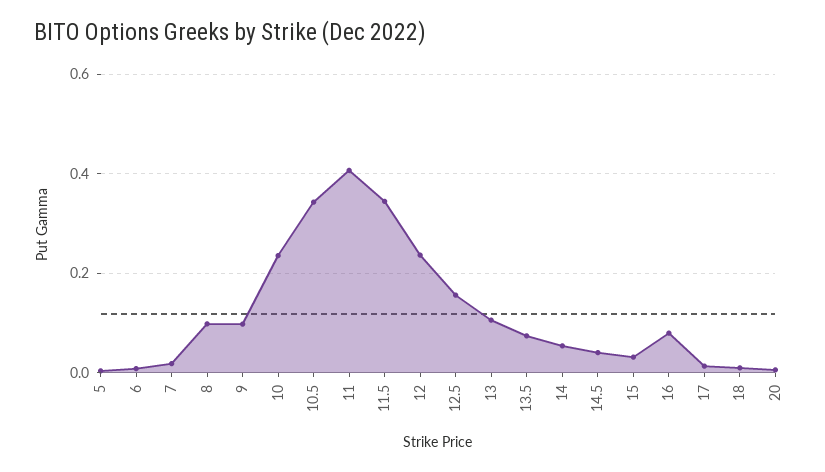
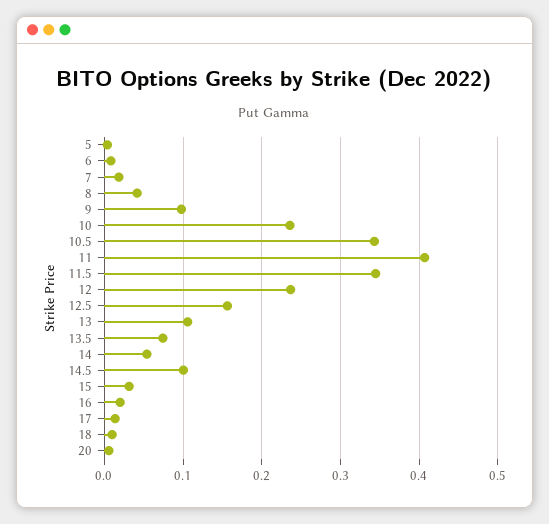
  {
    "5": 0,
    "6": 0.01,
    "7": 0.02,
-   "8": 0.1,
+   "8": 0.04,
    "9": 0.1,
    "10": 0.24,
    "10.5": 0.34,
    "11": 0.41,
    "11.5": 0.34,
    "12": 0.24,
    "12.5": 0.16,
    "13": 0.11,
    "13.5": 0.07,
    "14": 0.05,
-   "14.5": 0.04,
+   "14.5": 0.1,
    "15": 0.03,
-   "16": 0.08,
+   "16": 0.02,
    "17": 0.01,
    "18": 0.01,
    "20": 0.01
  }

